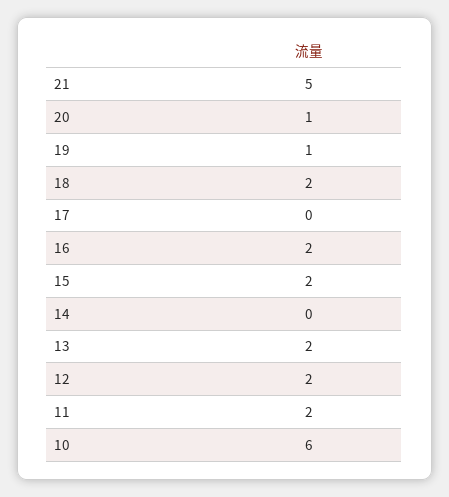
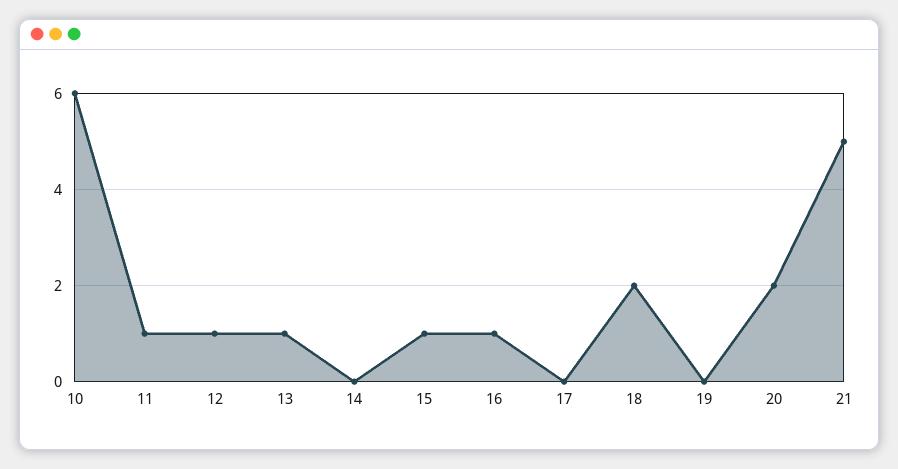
  {
    "21": 5,
-   "20": 1,
+   "20": 2,
-   "19": 1,
+   "19": 0,
    "18": 2,
    "17": 0,
-   "16": 2,
+   "16": 1,
-   "15": 2,
+   "15": 1,
    "14": 0,
-   "13": 2,
+   "13": 1,
-   "12": 2,
+   "12": 1,
-   "11": 2,
+   "11": 1,
    "10": 6
  }

